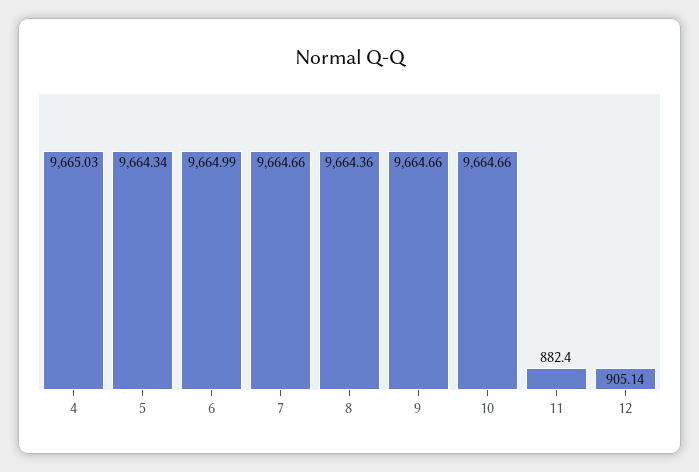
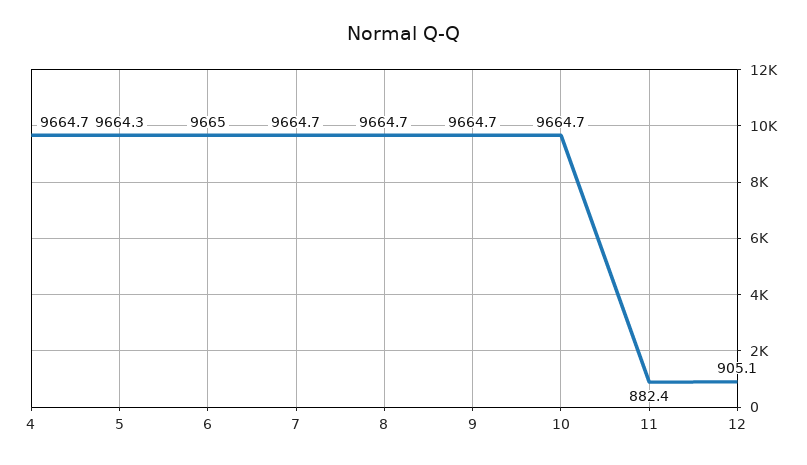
  {
-   "4": 9665.03,
+   "4": 9664.7,
    "5": 9664.34,
    "6": 9664.99,
    "7": 9664.66,
-   "8": 9664.36,
+   "8": 9664.7,
    "9": 9664.66,
    "10": 9664.66,
    "11": 882.4,
    "12": 905.14
  }

